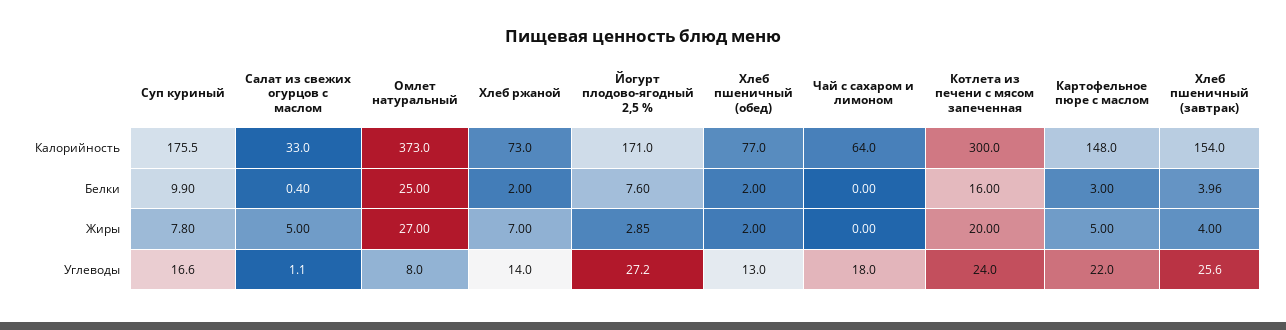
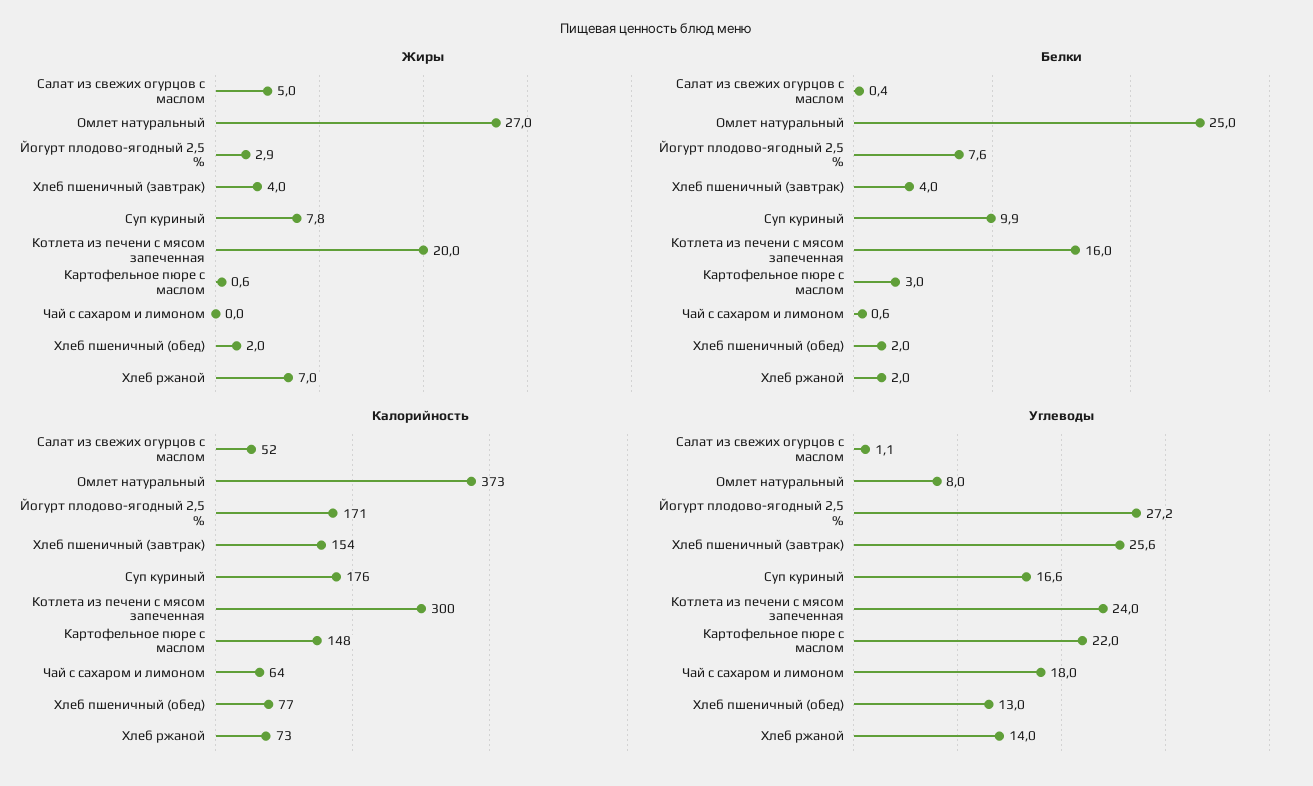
  {
    "Калорийность": {
      "Суп куриный": 175.5,
-     "Салат из свежих огурцов с маслом": 33,
+     "Салат из свежих огурцов с маслом": 52,
      "Омлет натуральный": 373,
      "Хлеб ржаной": 73,
      "Йогурт плодово-ягодный 2,5 %": 171,
      "Хлеб пшеничный (обед)": 77,
      "Чай с сахаром и лимоном": 64,
      "Котлета из печени с мясом запеченная": 300,
      "Картофельное пюре с маслом": 148,
      "Хлеб пшеничный (завтрак)": 154
    },
    "Белки": {
      "Суп куриный": 9.9,
      "Салат из свежих огурцов с маслом": 0.4,
      "Омлет натуральный": 25,
      "Хлеб ржаной": 2,
      "Йогурт плодово-ягодный 2,5 %": 7.6,
      "Хлеб пшеничный (обед)": 2,
-     "Чай с сахаром и лимоном": 0,
+     "Чай с сахаром и лимоном": 0.6,
      "Котлета из печени с мясом запеченная": 16,
      "Картофельное пюре с маслом": 3,
      "Хлеб пшеничный (завтрак)": 3.96
    },
    "Жиры": {
      "Суп куриный": 7.8,
      "Салат из свежих огурцов с маслом": 5,
      "Омлет натуральный": 27,
      "Хлеб ржаной": 7,
      "Йогурт плодово-ягодный 2,5 %": 2.85,
      "Хлеб пшеничный (обед)": 2,
      "Чай с сахаром и лимоном": 0,
      "Котлета из печени с мясом запеченная": 20,
-     "Картофельное пюре с маслом": 5,
+     "Картофельное пюре с маслом": 0.6,
      "Хлеб пшеничный (завтрак)": 4
    },
    "Углеводы": {
      "Суп куриный": 16.6,
      "Салат из свежих огурцов с маслом": 1.1,
      "Омлет натуральный": 8,
      "Хлеб ржаной": 14,
      "Йогурт плодово-ягодный 2,5 %": 27.2,
      "Хлеб пшеничный (обед)": 13,
      "Чай с сахаром и лимоном": 18,
      "Котлета из печени с мясом запеченная": 24,
      "Картофельное пюре с маслом": 22,
      "Хлеб пшеничный (завтрак)": 25.6
    }
  }

